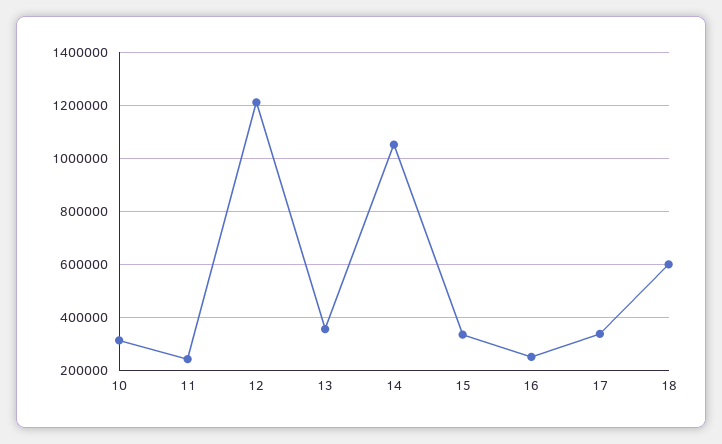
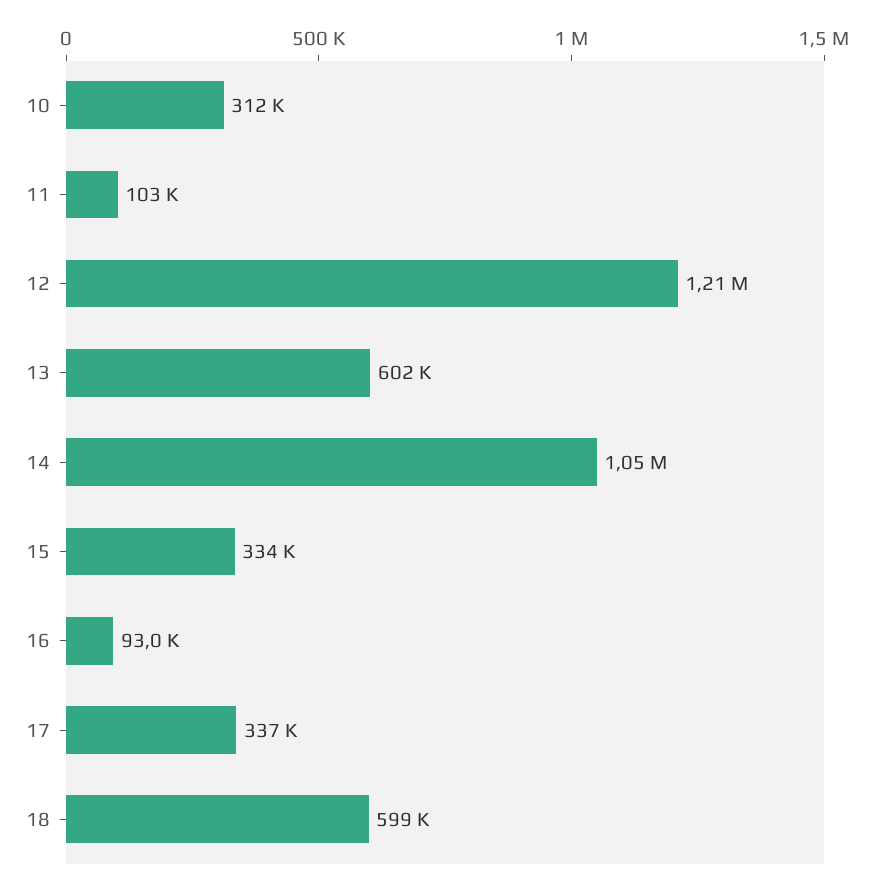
  {
    "10": 312000,
-   "11": 250000,
+   "11": 103000,
    "12": 1210000,
-   "13": 350000,
+   "13": 602000,
    "14": 1050000,
    "15": 334000,
-   "16": 250000,
+   "16": 93000,
    "17": 337000,
    "18": 599000
  }

